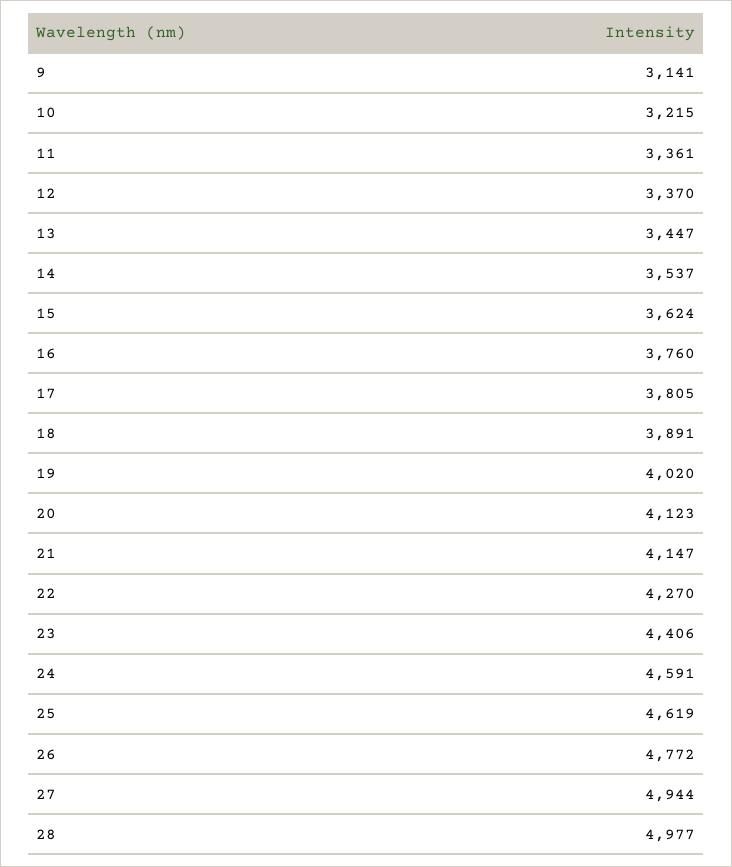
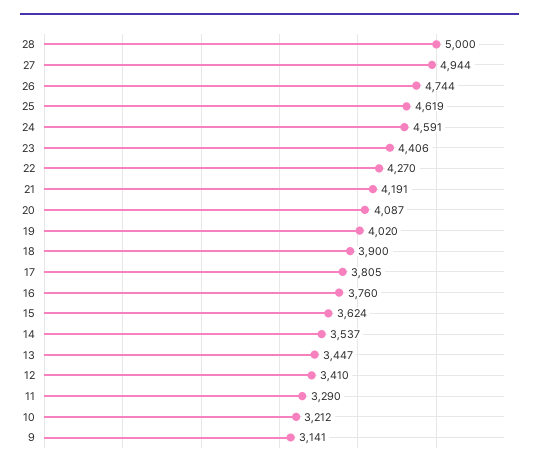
  {
    "9": 3141,
-   "10": 3215,
+   "10": 3212,
-   "11": 3361,
+   "11": 3290,
-   "12": 3370,
+   "12": 3410,
    "13": 3447,
    "14": 3537,
    "15": 3624,
    "16": 3760,
    "17": 3805,
-   "18": 3891,
+   "18": 3900,
    "19": 4020,
-   "20": 4123,
+   "20": 4087,
-   "21": 4147,
+   "21": 4191,
    "22": 4270,
    "23": 4406,
    "24": 4591,
    "25": 4619,
-   "26": 4772,
+   "26": 4744,
    "27": 4944,
-   "28": 4977
+   "28": 5000
  }

